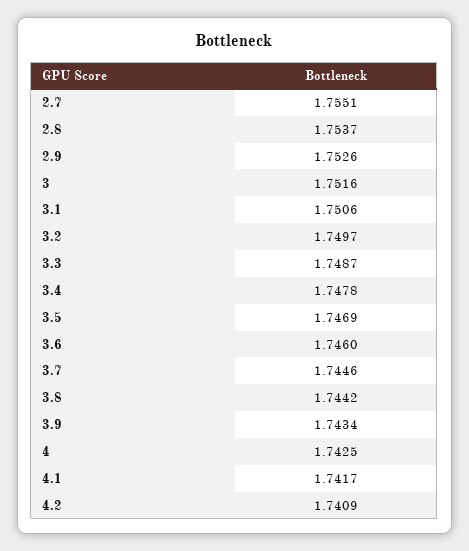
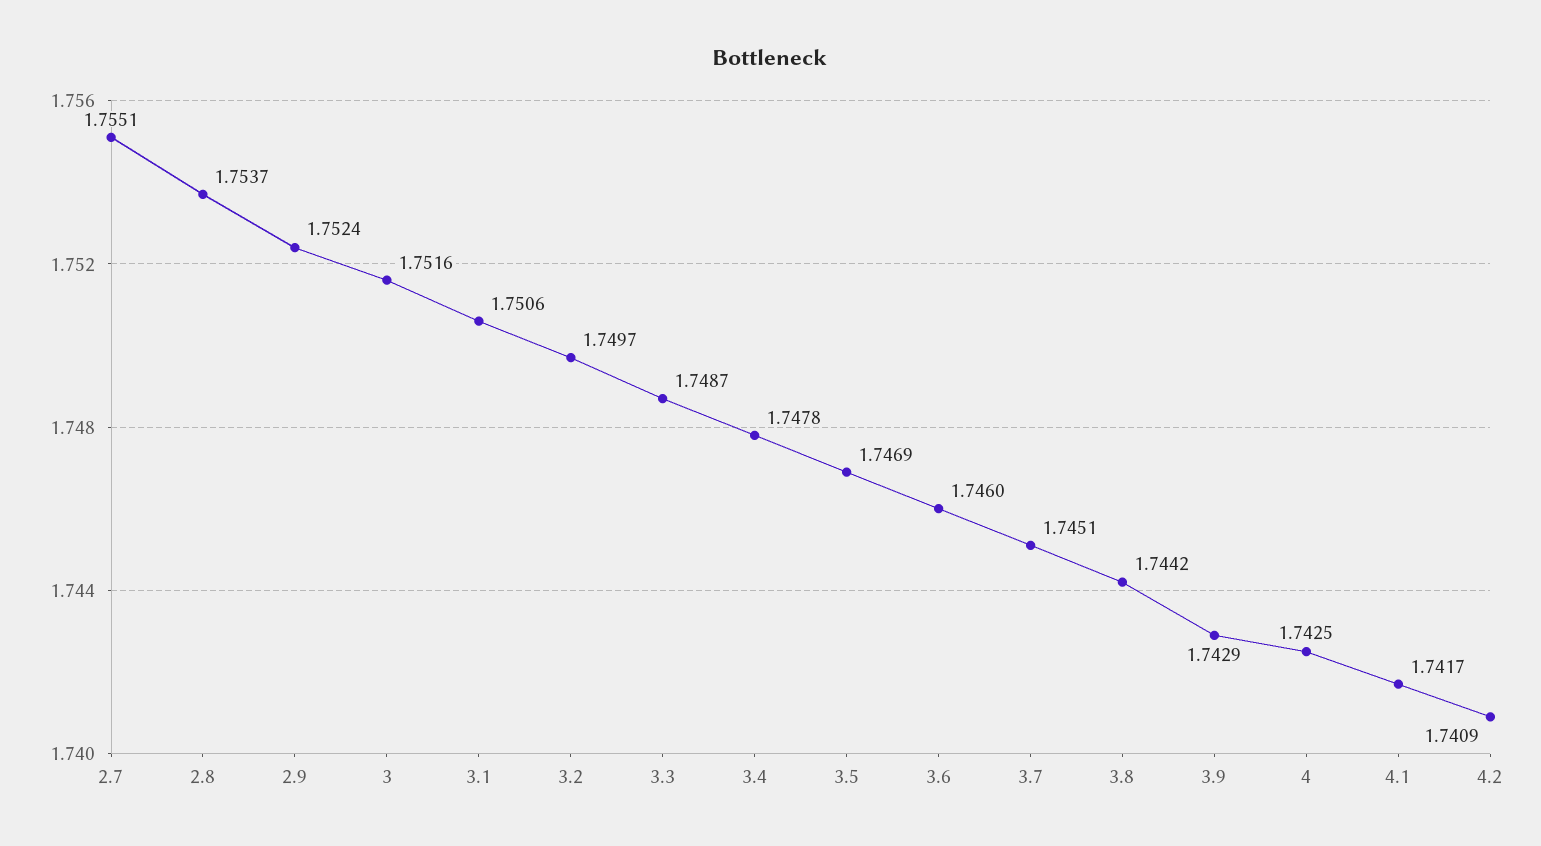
  {
    "2.7": 1.7551,
    "2.8": 1.7537,
-   "2.9": 1.7526,
+   "2.9": 1.7524,
    "3": 1.7516,
    "3.1": 1.7506,
    "3.2": 1.7497,
    "3.3": 1.7487,
    "3.4": 1.7478,
    "3.5": 1.7469,
    "3.6": 1.746,
-   "3.7": 1.7446,
+   "3.7": 1.7451,
    "3.8": 1.7442,
-   "3.9": 1.7434,
+   "3.9": 1.7429,
    "4": 1.7425,
    "4.1": 1.7417,
    "4.2": 1.7409
  }

